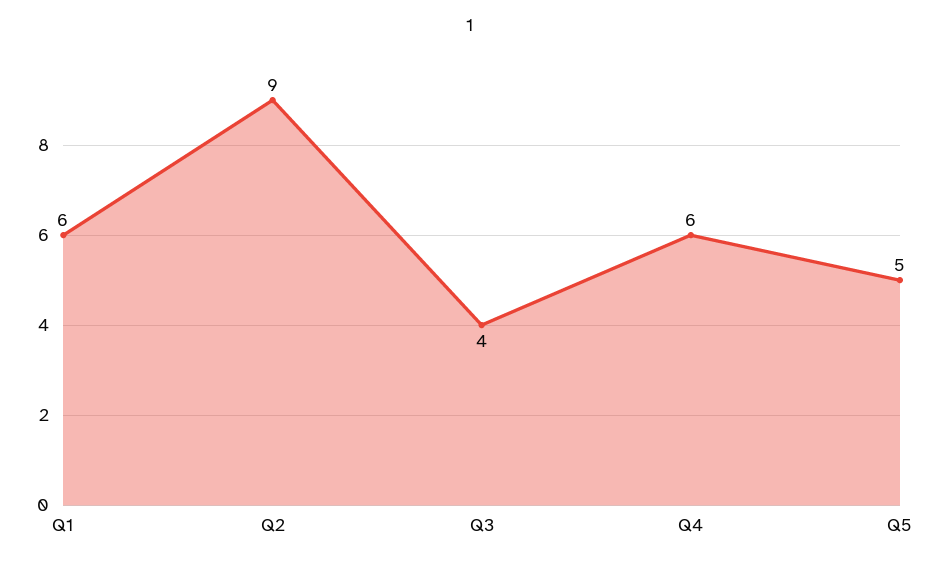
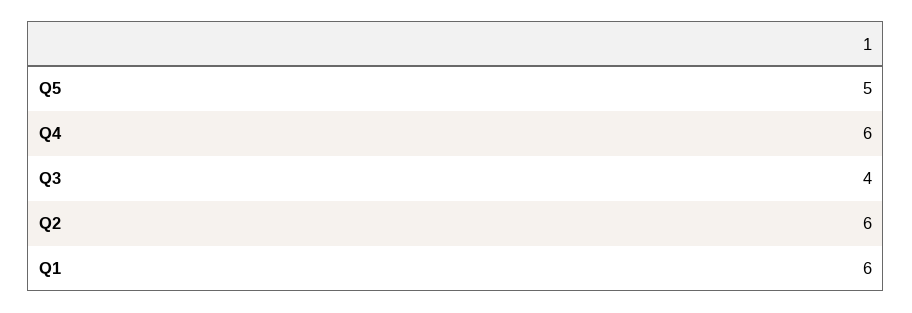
  {
    "Q1": 6,
-   "Q2": 9,
+   "Q2": 6,
    "Q3": 4,
    "Q4": 6,
    "Q5": 5
  }

